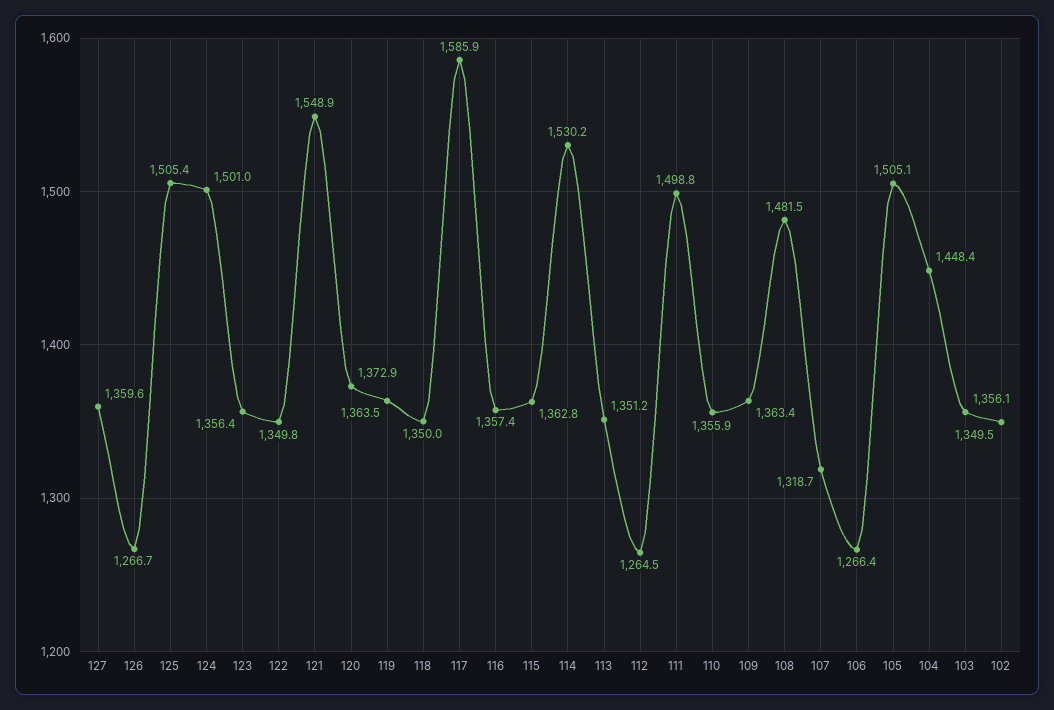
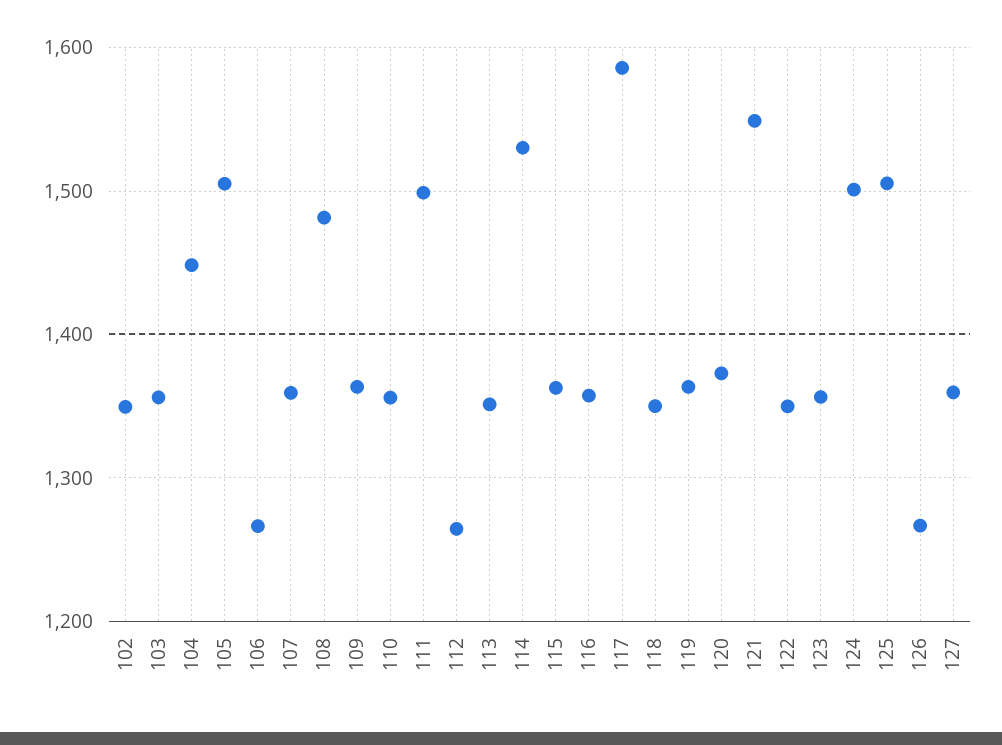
  {
    "127": 1359.6,
    "126": 1266.7,
    "125": 1505.4,
    "124": 1501,
    "123": 1356.4,
    "122": 1349.8,
    "121": 1548.9,
    "120": 1372.9,
    "119": 1363.5,
    "118": 1350,
    "117": 1585.9,
    "116": 1357.4,
    "115": 1362.8,
    "114": 1530.2,
    "113": 1351.2,
    "112": 1264.5,
    "111": 1498.8,
    "110": 1355.9,
    "109": 1363.4,
    "108": 1481.5,
-   "107": 1318.7,
+   "107": 1360,
    "106": 1266.4,
    "105": 1505.1,
    "104": 1448.4,
    "103": 1356.1,
    "102": 1349.5
  }

